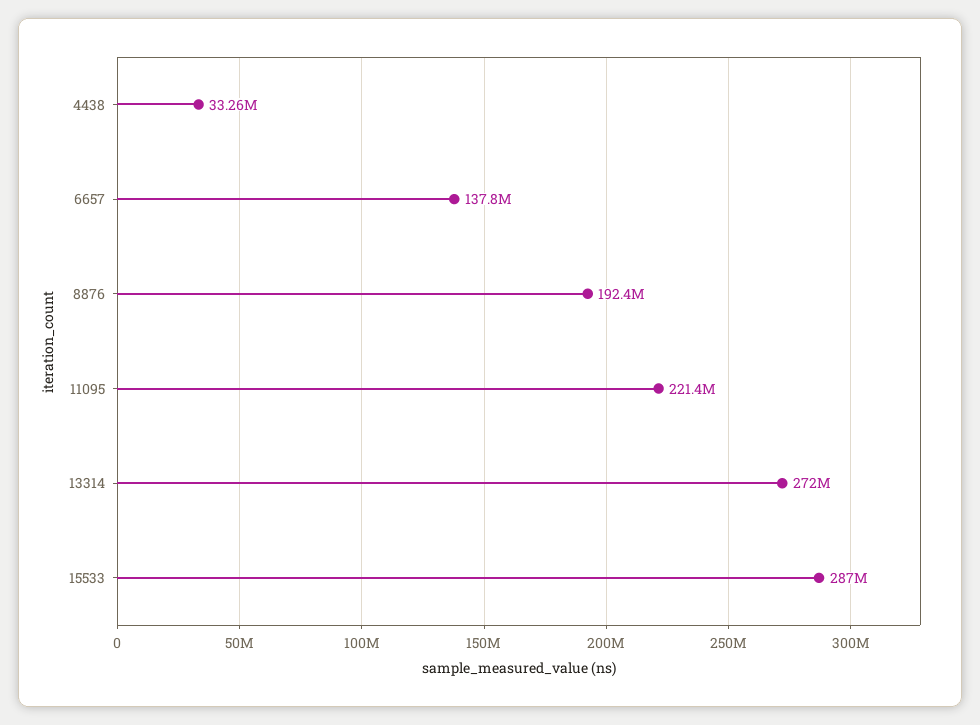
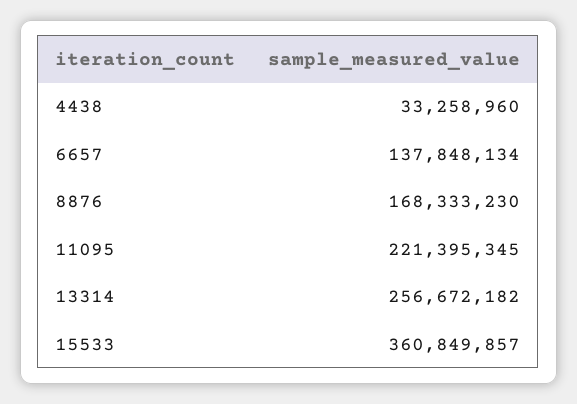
  {
    "4438": 33258960,
    "6657": 137848134,
-   "8876": 192400000,
+   "8876": 168333230,
    "11095": 221395345,
-   "13314": 272000000,
+   "13314": 256672182,
-   "15533": 287000000
+   "15533": 360849857
  }

